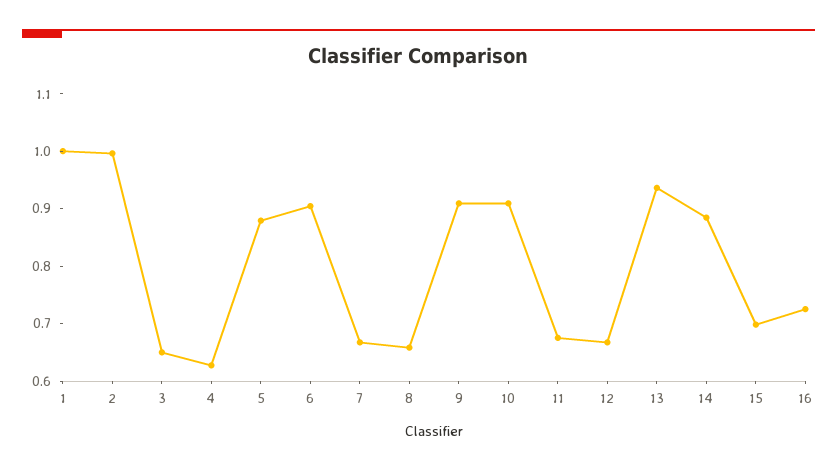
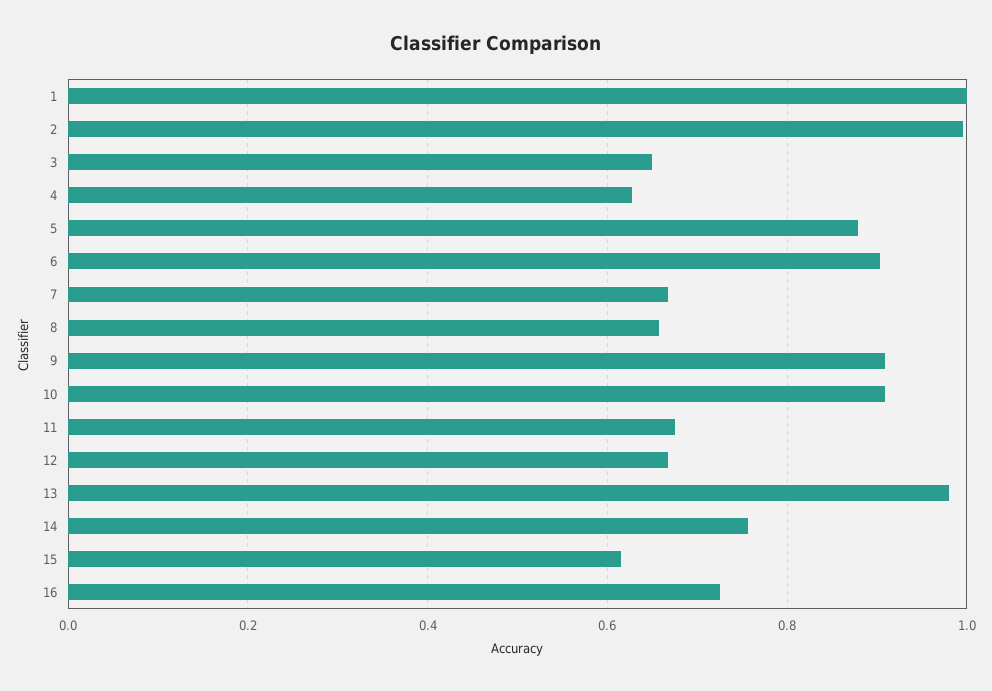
  {
    "1": 1,
    "2": 1,
    "3": 0.66,
    "4": 0.62,
    "5": 0.88,
    "6": 0.9,
    "7": 0.66,
    "8": 0.66,
    "9": 0.9,
    "10": 0.9,
    "11": 0.68,
    "12": 0.66,
-   "13": 0.94,
+   "13": 0.98,
-   "14": 0.88,
+   "14": 0.76,
-   "15": 0.7,
+   "15": 0.62,
    "16": 0.72
  }

